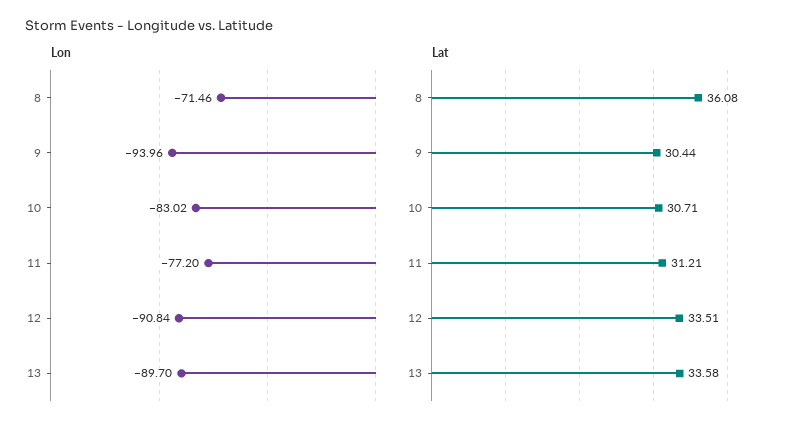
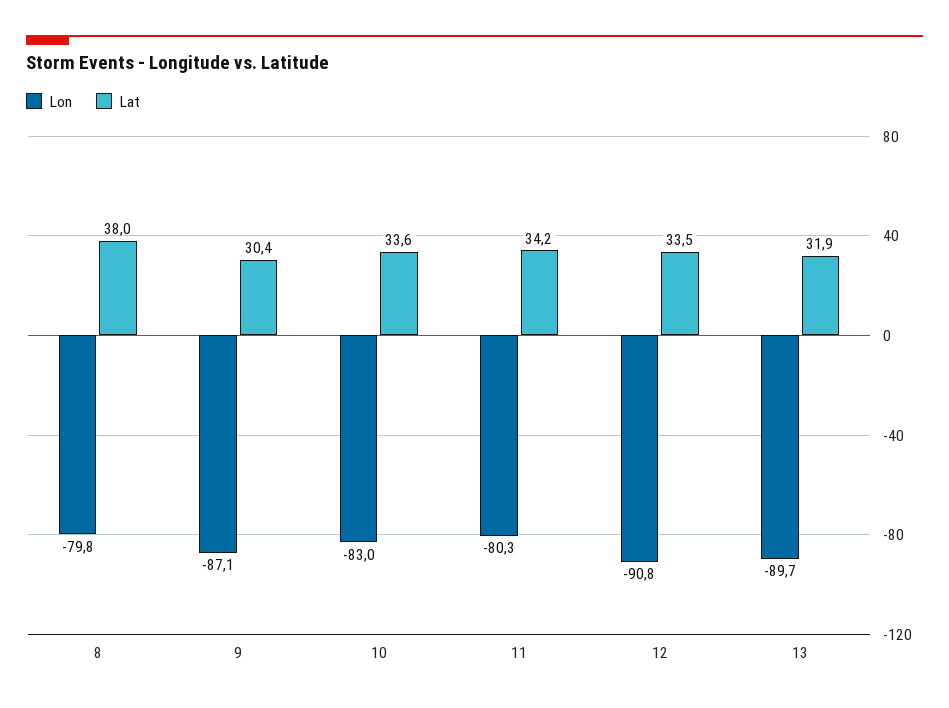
  {
    "Lon": {
-     "8": -71.46,
+     "8": -79.8,
-     "9": -93.96,
+     "9": -87.1,
      "10": -83.02,
-     "11": -77.2,
+     "11": -80.3,
      "12": -90.84,
      "13": -89.7
    },
    "Lat": {
-     "8": 36.08,
+     "8": 38,
      "9": 30.44,
-     "10": 30.71,
+     "10": 33.6,
-     "11": 31.21,
+     "11": 34.2,
      "12": 33.51,
-     "13": 33.58
+     "13": 31.9
    }
  }

